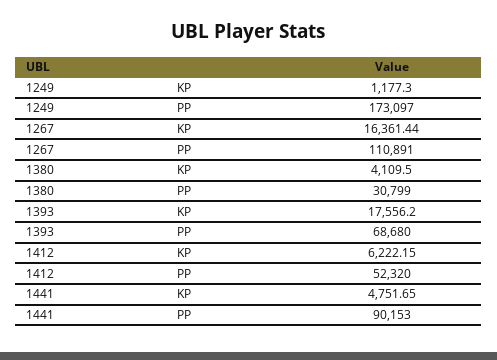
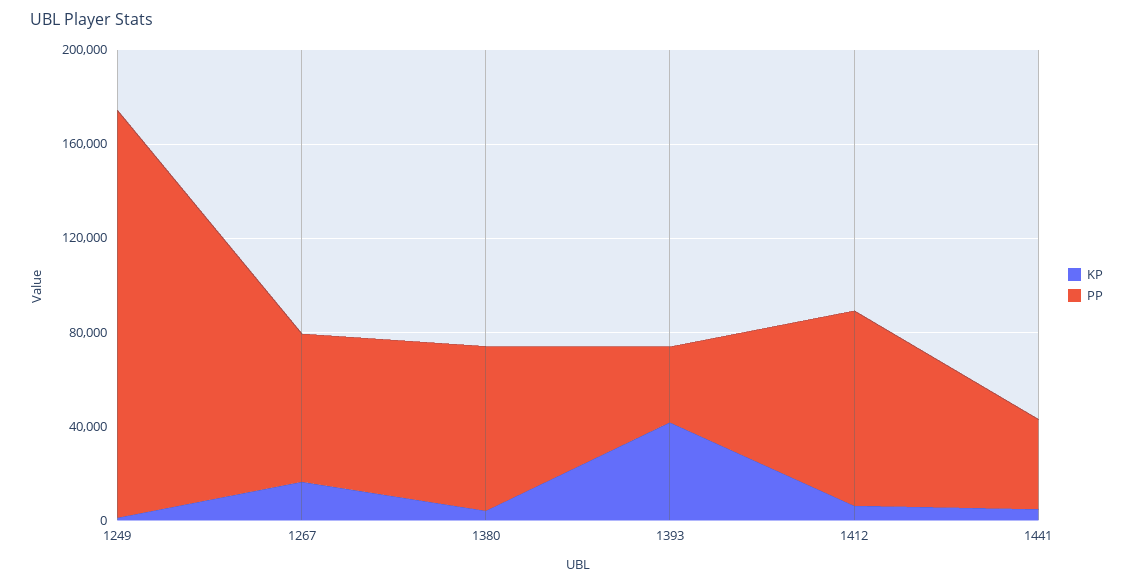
  {
    "KP": {
      "1249": 1177.3,
      "1267": 16361.44,
      "1380": 4109.5,
-     "1393": 17556.2,
+     "1393": 40000,
      "1412": 6222.15,
      "1441": 4751.65
    },
    "PP": {
      "1249": 173097,
-     "1267": 110891,
+     "1267": 60000,
-     "1380": 30799,
+     "1380": 70000,
-     "1393": 68680,
+     "1393": 30000,
-     "1412": 52320,
+     "1412": 80000,
-     "1441": 90153
+     "1441": 40000
    }
  }

